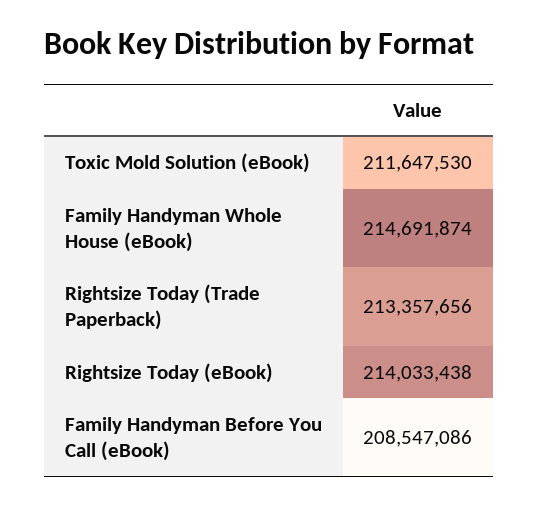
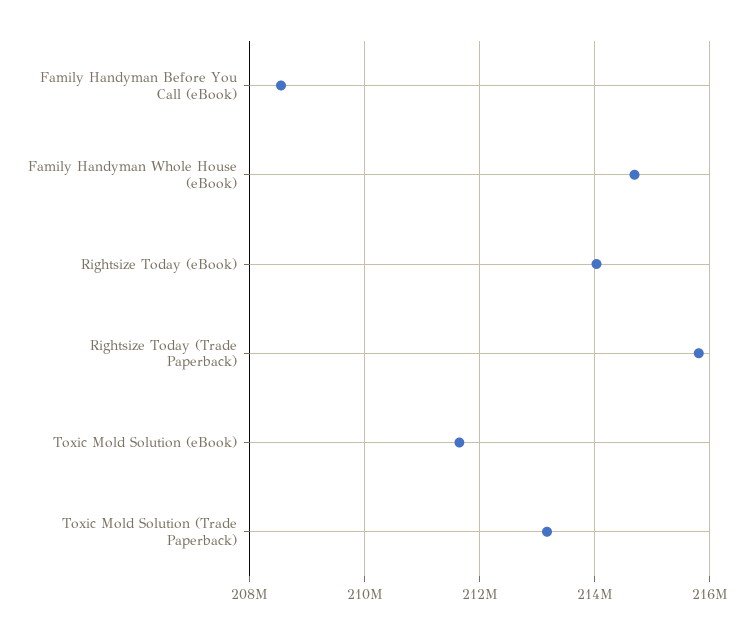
  {
    "Toxic Mold Solution (eBook)": 211647530,
    "Family Handyman Whole House (eBook)": 214691874,
-   "Rightsize Today (Trade Paperback)": 213357656,
+   "Rightsize Today (Trade Paperback)": 215800000,
    "Rightsize Today (eBook)": 214033438,
-   "Family Handyman Before You Call (eBook)": 208547086
+   "Family Handyman Before You Call (eBook)": 208547086,
+   "Toxic Mold Solution (Trade Paperback)": 213200000
  }

